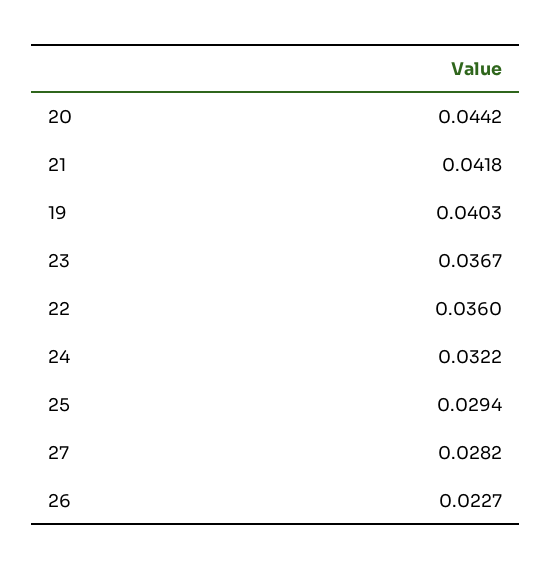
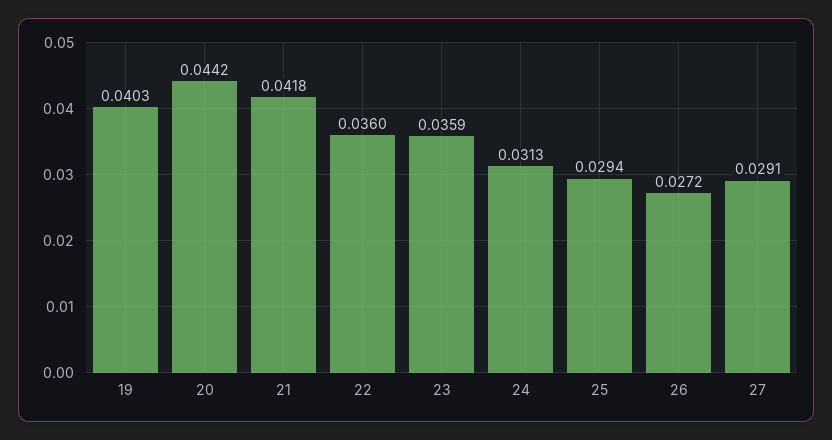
  {
    "20": 0.0442,
    "21": 0.0418,
    "19": 0.0403,
-   "23": 0.0367,
+   "23": 0.0359,
    "22": 0.036,
-   "24": 0.0322,
+   "24": 0.0313,
    "25": 0.0294,
-   "27": 0.0282,
+   "27": 0.0291,
-   "26": 0.0227
+   "26": 0.0272
  }

